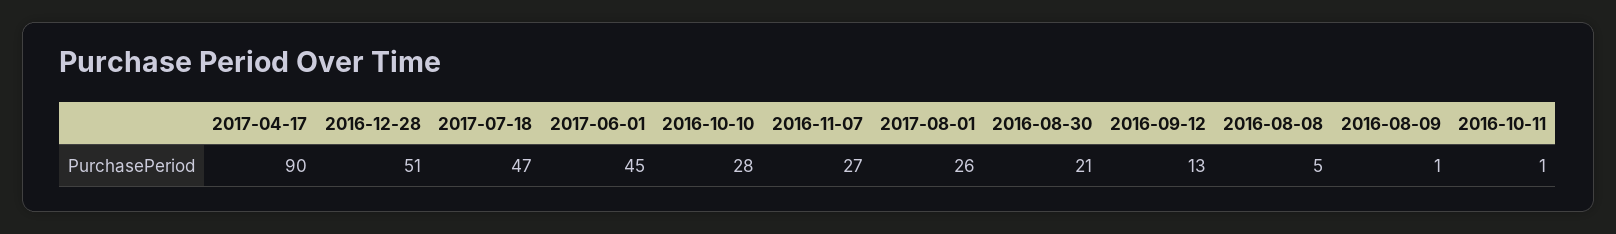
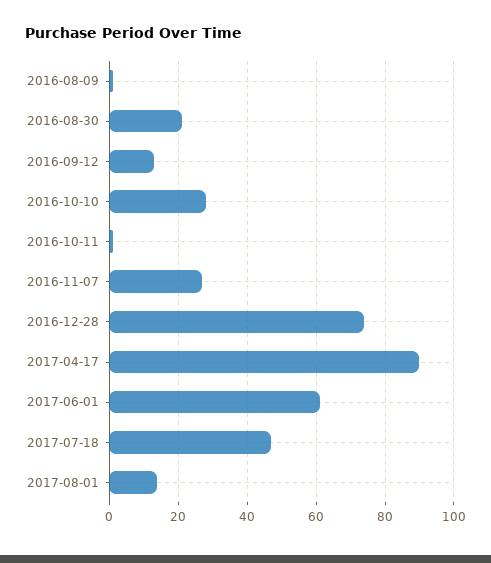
  {
    "2017-04-17": 90,
-   "2016-12-28": 51,
+   "2016-12-28": 75,
    "2017-07-18": 47,
-   "2017-06-01": 45,
+   "2017-06-01": 60,
    "2016-10-10": 28,
    "2016-11-07": 27,
-   "2017-08-01": 26,
+   "2017-08-01": 15,
    "2016-08-30": 21,
    "2016-09-12": 13,
-   "2016-08-08": 5,
    "2016-08-09": 1,
    "2016-10-11": 1
  }

